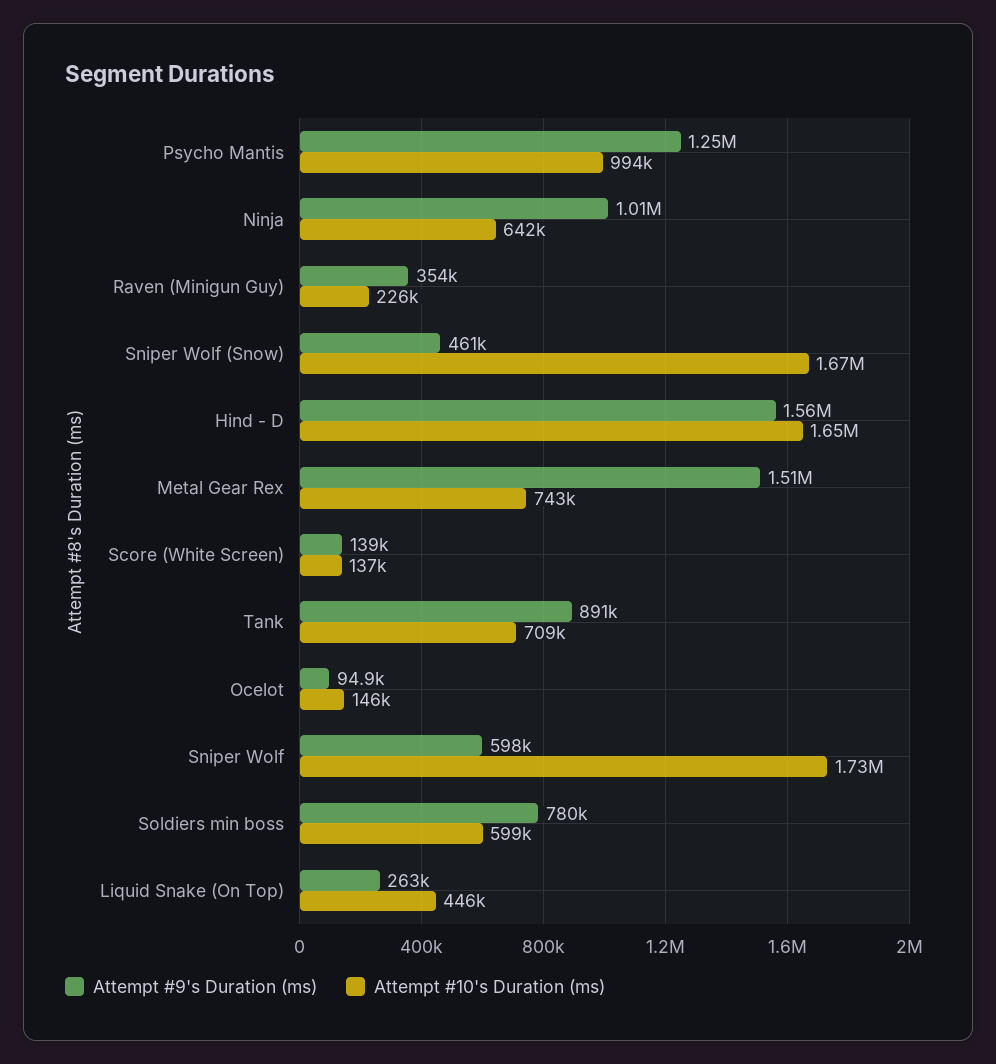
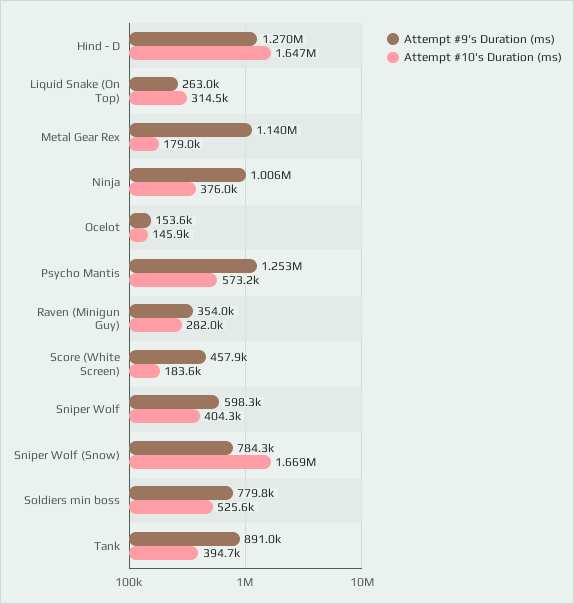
  {
    "Attempt #9's Duration (ms)": {
      "Psycho Mantis": 1253000,
      "Ninja": 1006000,
      "Raven (Minigun Guy)": 354000,
-     "Sniper Wolf (Snow)": 461000,
+     "Sniper Wolf (Snow)": 784300,
-     "Hind - D": 1560000,
+     "Hind - D": 1270000,
-     "Metal Gear Rex": 1510000,
+     "Metal Gear Rex": 1140000,
-     "Score (White Screen)": 139000,
+     "Score (White Screen)": 457900,
      "Tank": 891000,
-     "Ocelot": 94900,
+     "Ocelot": 153600,
      "Sniper Wolf": 598300,
      "Soldiers min boss": 779800,
      "Liquid Snake (On Top)": 263000
    },
    "Attempt #10's Duration (ms)": {
-     "Psycho Mantis": 994000,
+     "Psycho Mantis": 573200,
-     "Ninja": 642000,
+     "Ninja": 376000,
-     "Raven (Minigun Guy)": 226000,
+     "Raven (Minigun Guy)": 282000,
      "Sniper Wolf (Snow)": 1669000,
      "Hind - D": 1647000,
-     "Metal Gear Rex": 743000,
+     "Metal Gear Rex": 179000,
-     "Score (White Screen)": 137000,
+     "Score (White Screen)": 183600,
-     "Tank": 709000,
+     "Tank": 394700,
      "Ocelot": 145900,
-     "Sniper Wolf": 1730000,
+     "Sniper Wolf": 404300,
-     "Soldiers min boss": 599000,
+     "Soldiers min boss": 525600,
-     "Liquid Snake (On Top)": 446000
+     "Liquid Snake (On Top)": 314500
    }
  }

